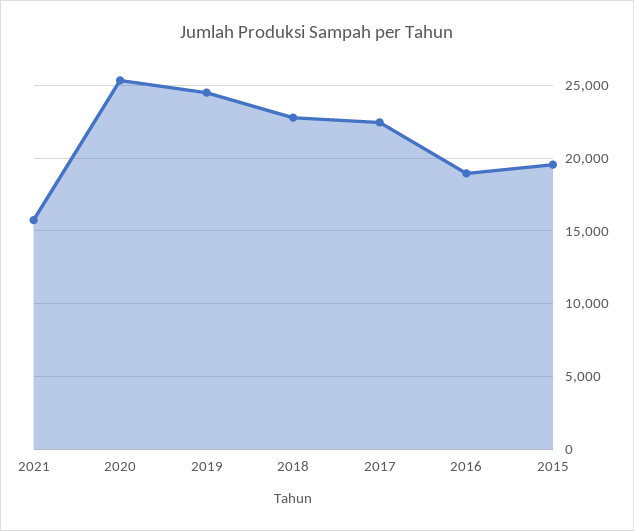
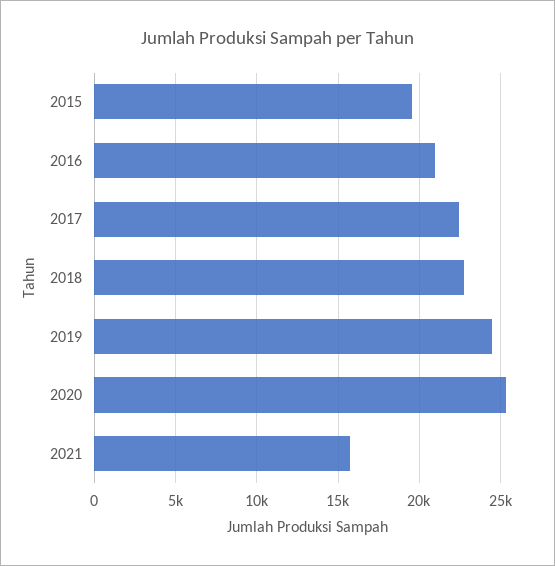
  {
    "2021": 15500,
    "2020": 25500,
    "2019": 24500,
    "2018": 23000,
    "2017": 22500,
-   "2016": 19000,
+   "2016": 21000,
    "2015": 19500
  }

